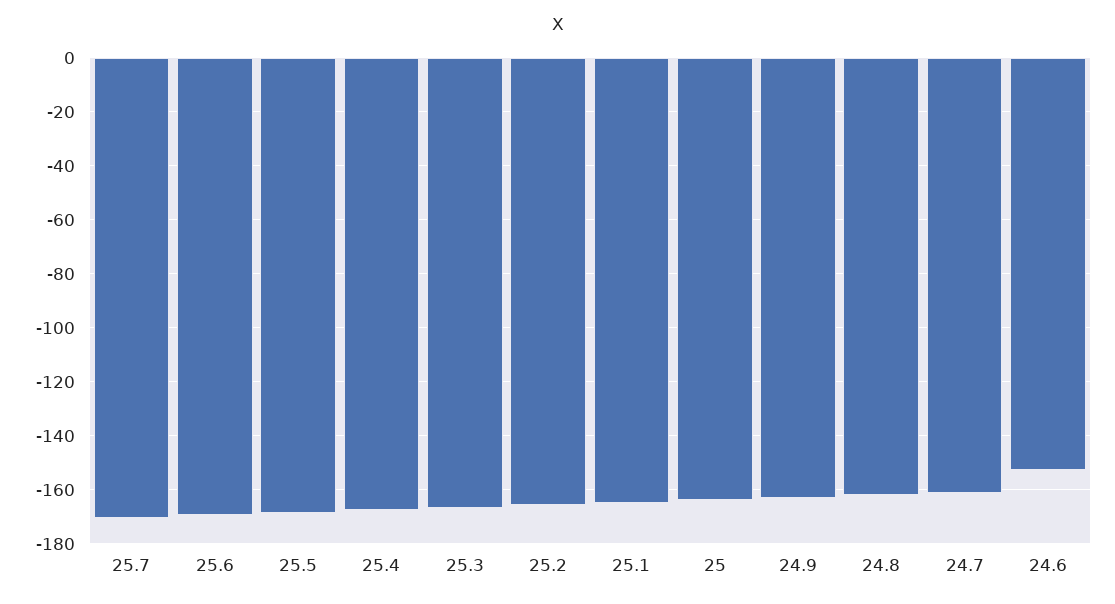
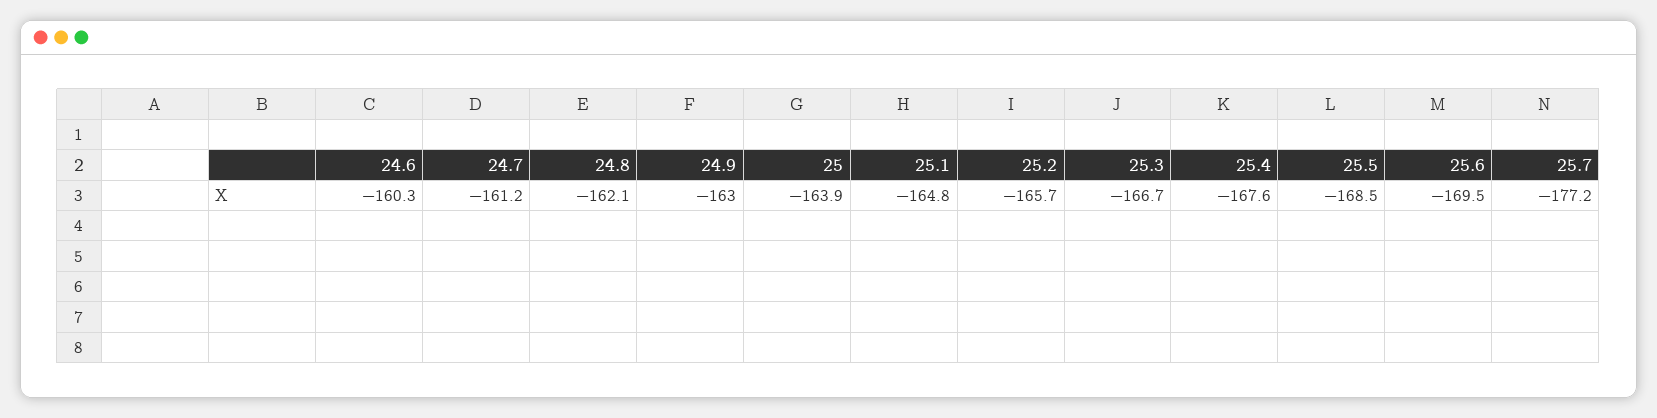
  {
-   "25.7": -170,
+   "25.7": -177.2,
    "25.6": -169.5,
    "25.5": -168.5,
    "25.4": -167.6,
    "25.3": -166.7,
    "25.2": -165.7,
    "25.1": -164.8,
    "25": -163.9,
    "24.9": -163,
    "24.8": -162.1,
    "24.7": -161.2,
-   "24.6": -152.5
+   "24.6": -160.3
  }

